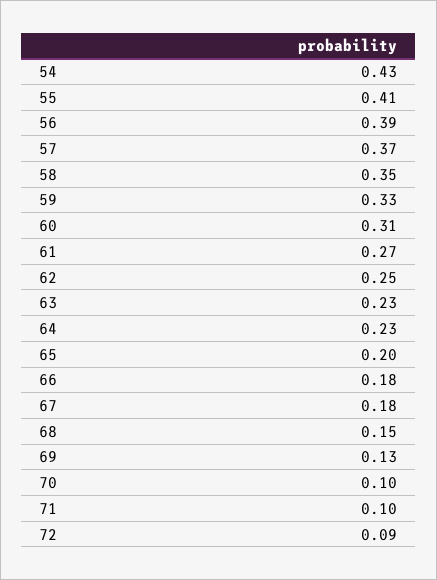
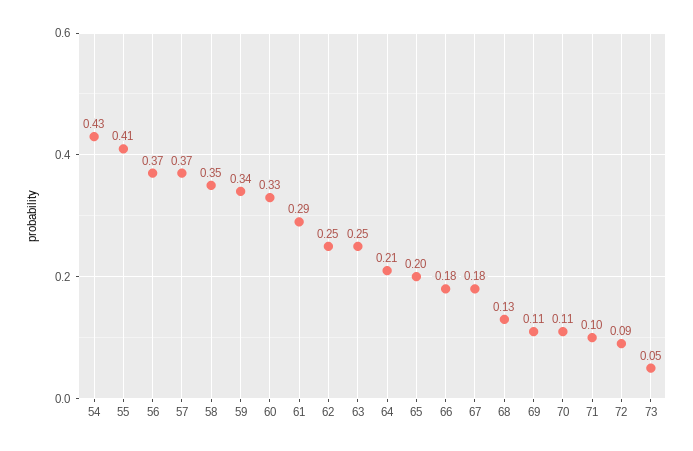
  {
    "54": 0.43,
    "55": 0.41,
-   "56": 0.39,
+   "56": 0.37,
    "57": 0.37,
    "58": 0.35,
-   "59": 0.33,
+   "59": 0.34,
-   "60": 0.31,
+   "60": 0.33,
-   "61": 0.27,
+   "61": 0.29,
    "62": 0.25,
-   "63": 0.23,
+   "63": 0.25,
-   "64": 0.23,
+   "64": 0.21,
    "65": 0.2,
    "66": 0.18,
    "67": 0.18,
-   "68": 0.15,
+   "68": 0.13,
-   "69": 0.13,
+   "69": 0.11,
-   "70": 0.1,
+   "70": 0.11,
    "71": 0.1,
-   "72": 0.09
+   "72": 0.09,
+   "73": 0.05
  }

